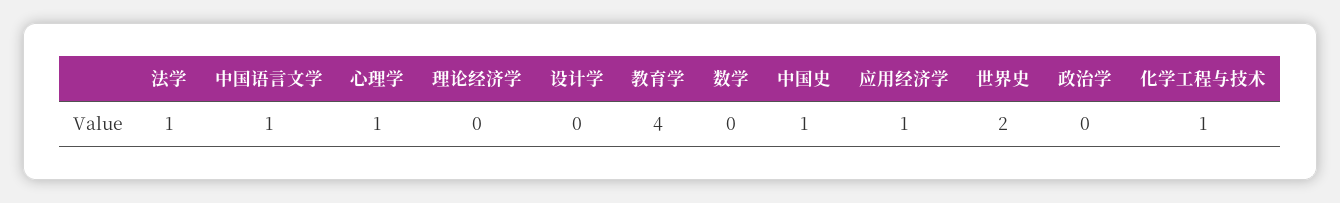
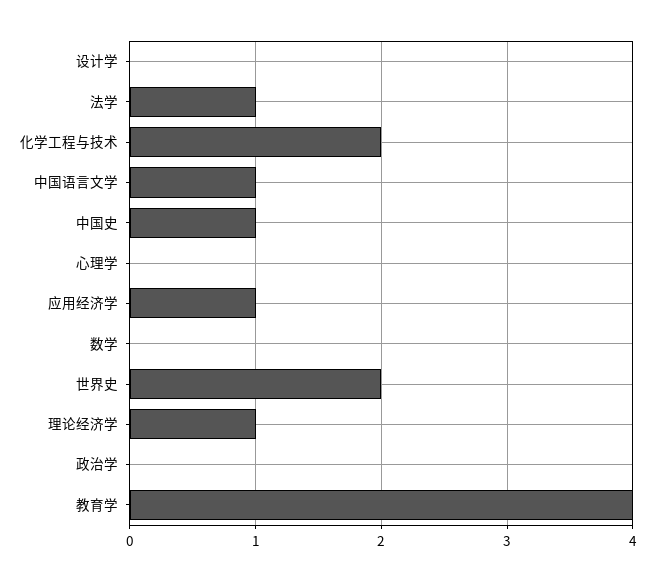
  {
    "法学": 1,
    "中国语言文学": 1,
-   "心理学": 1,
+   "心理学": 0,
-   "理论经济学": 0,
+   "理论经济学": 1,
    "设计学": 0,
    "教育学": 4,
    "数学": 0,
    "中国史": 1,
    "应用经济学": 1,
    "世界史": 2,
    "政治学": 0,
-   "化学工程与技术": 1
+   "化学工程与技术": 2
  }

